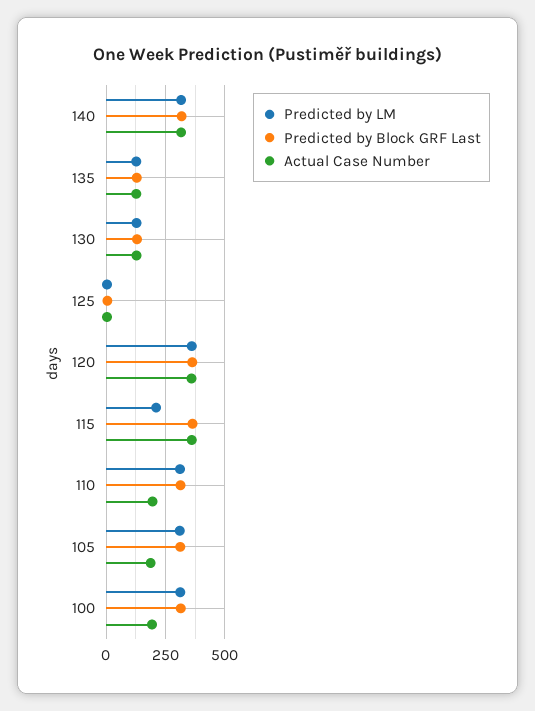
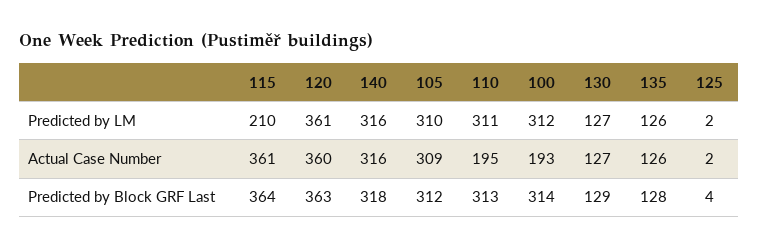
  {
    "Predicted by LM": {
      "140": 316,
      "135": 126,
      "130": 127,
      "125": 2,
      "120": 361,
      "115": 210,
      "110": 311,
      "105": 310,
      "100": 312
    },
    "Predicted by Block GRF Last": {
      "140": 318,
      "135": 128,
      "130": 129,
      "125": 4,
      "120": 363,
      "115": 364,
      "110": 313,
      "105": 312,
      "100": 314
    },
    "Actual Case Number": {
      "140": 316,
      "135": 126,
      "130": 127,
      "125": 2,
      "120": 360,
      "115": 361,
      "110": 195,
-     "105": 200,
+     "105": 309,
      "100": 193
    }
  }

